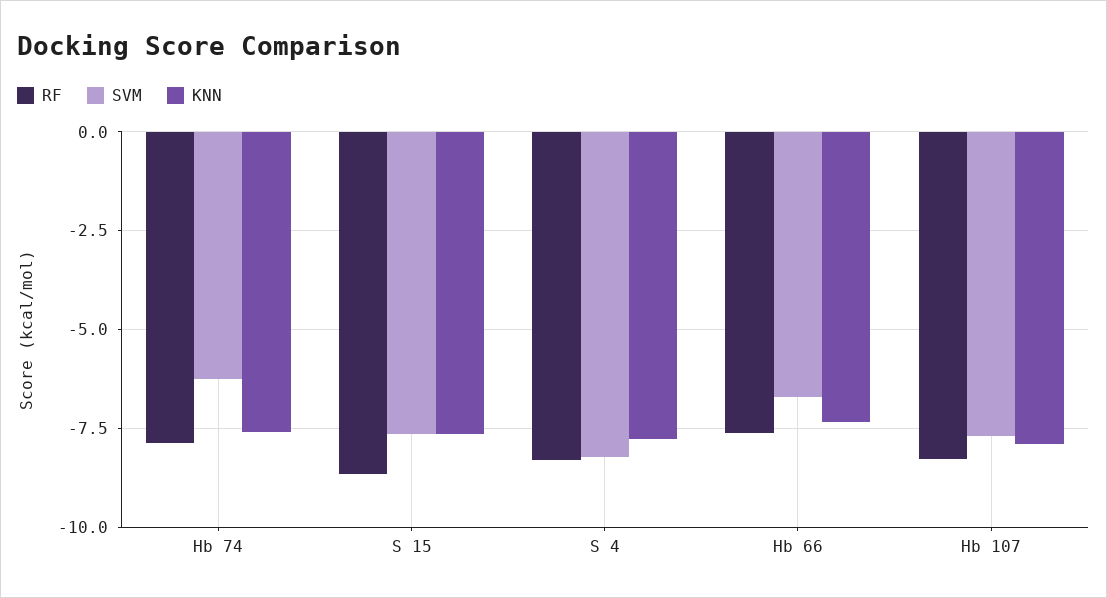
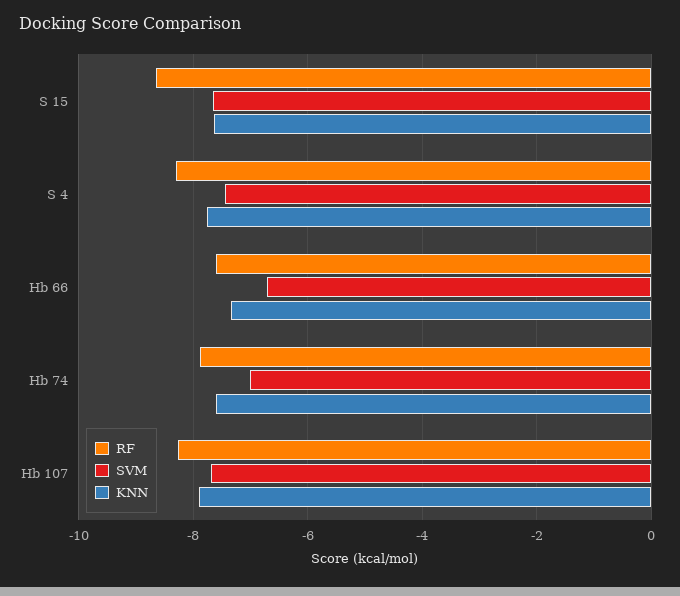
  {
    "RF": {
      "Hb 74": -7.8,
      "S 15": -8.6,
      "S 4": -8.2,
      "Hb 66": -7.6,
      "Hb 107": -8.2
    },
    "SVM": {
-     "Hb 74": -6.25,
+     "Hb 74": -7,
      "S 15": -7.6,
-     "S 4": -8.25,
+     "S 4": -7.4,
      "Hb 66": -6.8,
      "Hb 107": -7.6
    },
    "KNN": {
      "Hb 74": -7.6,
      "S 15": -7.6,
      "S 4": -7.8,
      "Hb 66": -7.4,
      "Hb 107": -8
    }
  }

